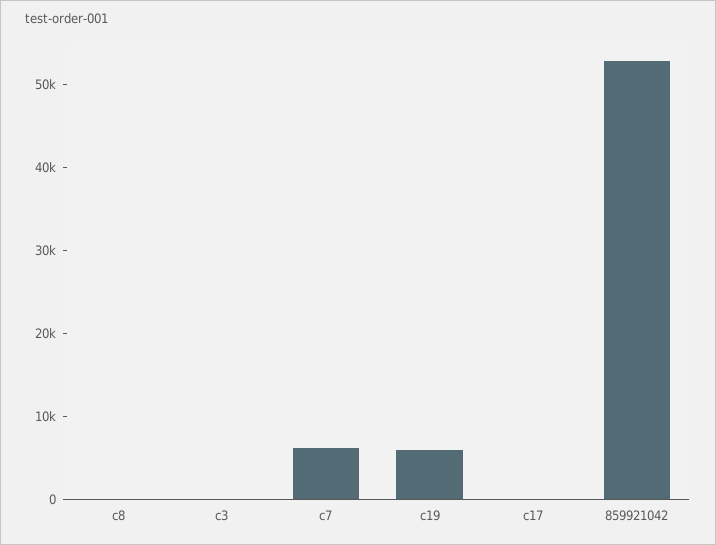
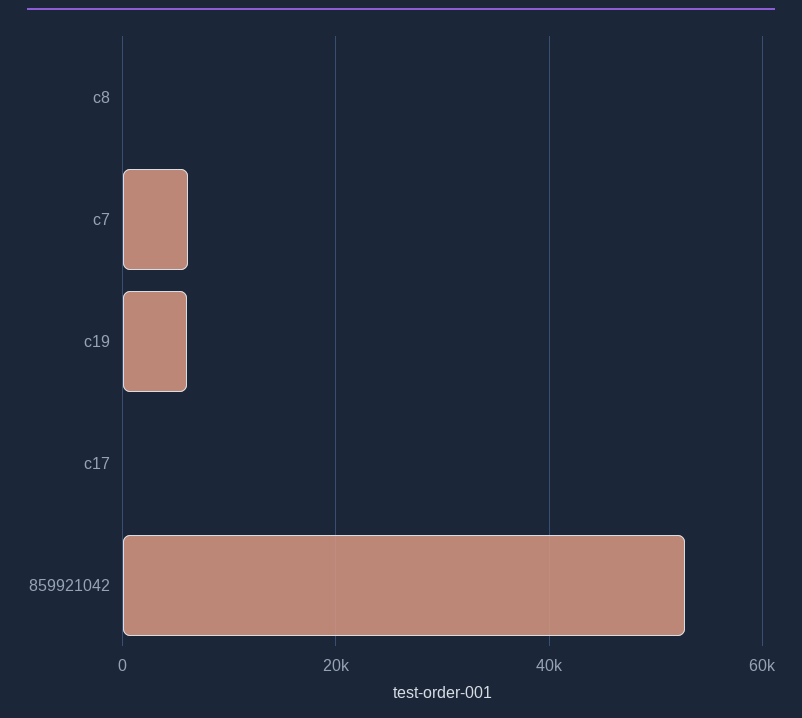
  {
    "c8": 0,
-   "c3": 0,
    "c7": 6000,
    "c19": 6000,
    "c17": 0,
    "859921042": 52000
  }

